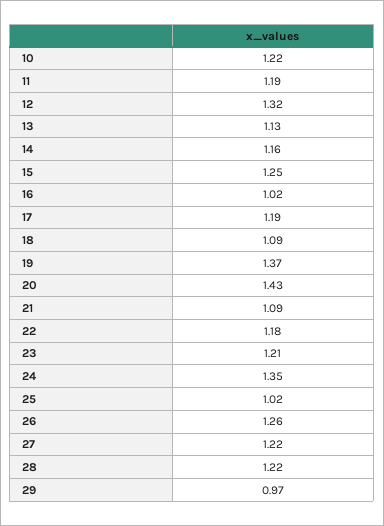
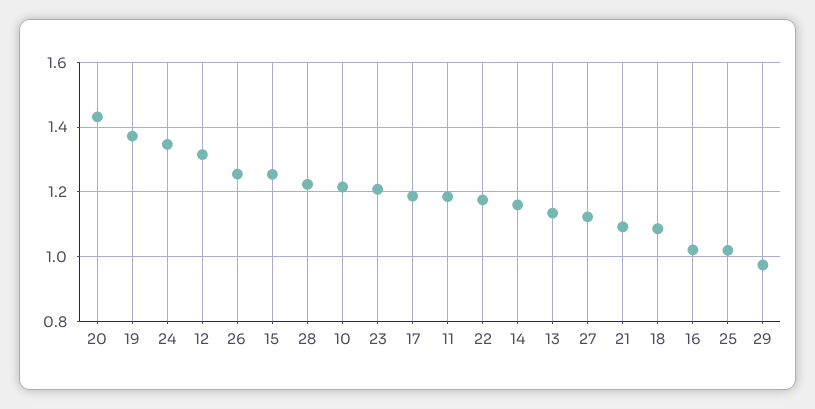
  {
    "10": 1.22,
    "11": 1.19,
    "12": 1.32,
    "13": 1.13,
    "14": 1.16,
    "15": 1.25,
    "16": 1.02,
    "17": 1.19,
    "18": 1.09,
    "19": 1.37,
    "20": 1.43,
    "21": 1.09,
    "22": 1.18,
    "23": 1.21,
    "24": 1.35,
    "25": 1.02,
    "26": 1.26,
-   "27": 1.22,
+   "27": 1.12,
    "28": 1.22,
    "29": 0.97
  }

